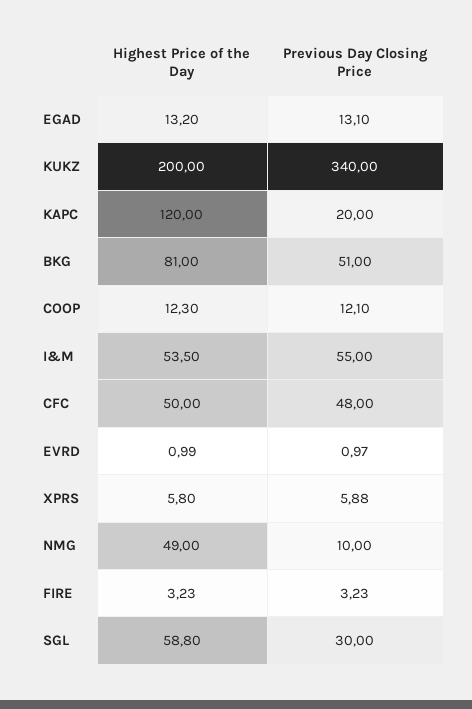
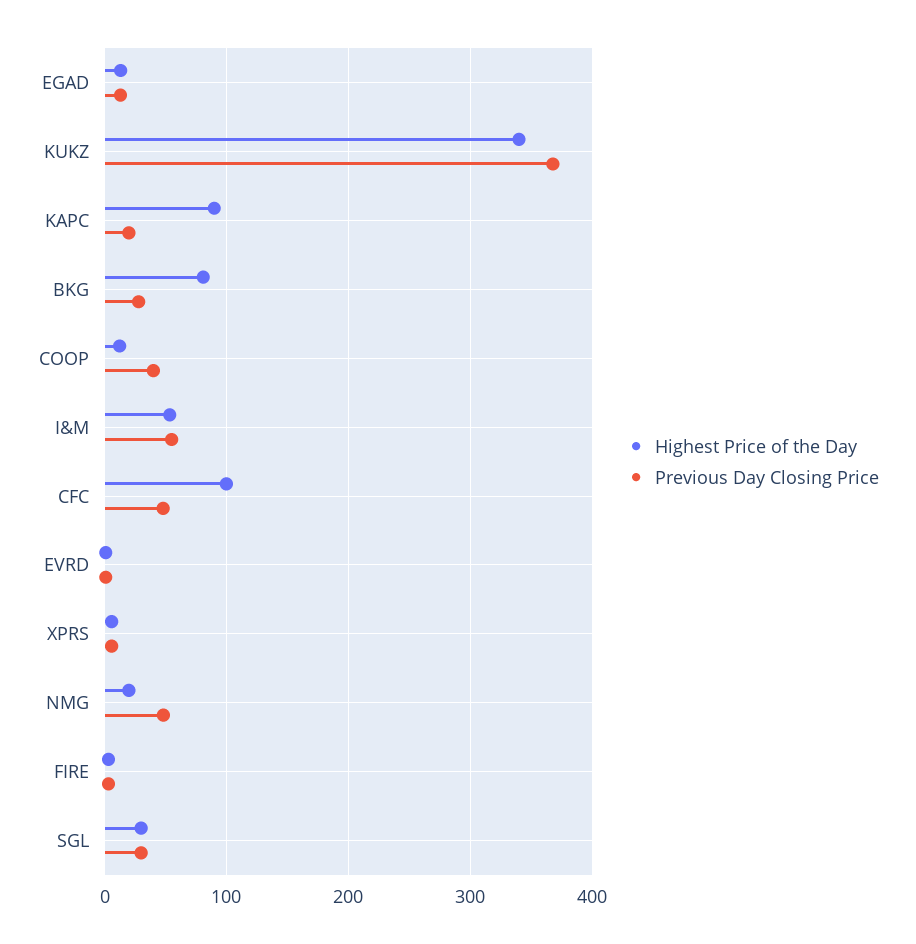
  {
    "Highest Price of the Day": {
      "EGAD": 13.2,
-     "KUKZ": 200,
+     "KUKZ": 340,
-     "KAPC": 120,
+     "KAPC": 90,
      "BKG": 81,
      "COOP": 12.3,
      "I&M": 53.5,
-     "CFC": 50,
+     "CFC": 100,
      "EVRD": 0.99,
      "XPRS": 5.8,
-     "NMG": 49,
+     "NMG": 20,
      "FIRE": 3.23,
-     "SGL": 58.8
+     "SGL": 30
    },
    "Previous Day Closing Price": {
      "EGAD": 13.1,
-     "KUKZ": 340,
+     "KUKZ": 370,
      "KAPC": 20,
-     "BKG": 51,
+     "BKG": 30,
-     "COOP": 12.1,
+     "COOP": 40,
      "I&M": 55,
      "CFC": 48,
      "EVRD": 0.97,
      "XPRS": 5.88,
-     "NMG": 10,
+     "NMG": 50,
      "FIRE": 3.23,
      "SGL": 30
    }
  }

